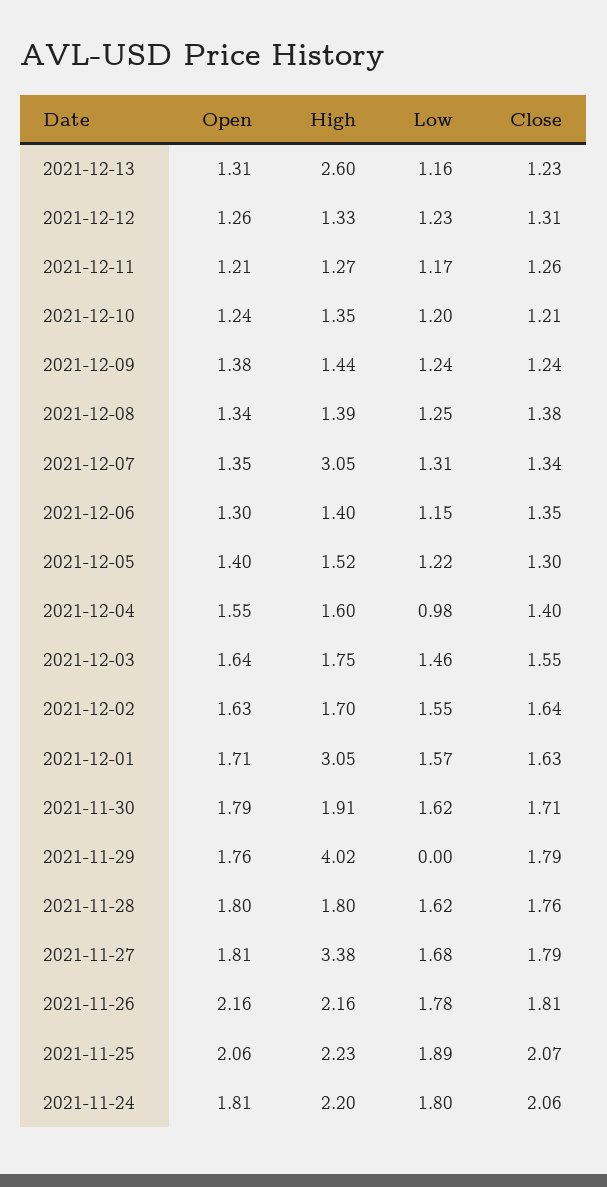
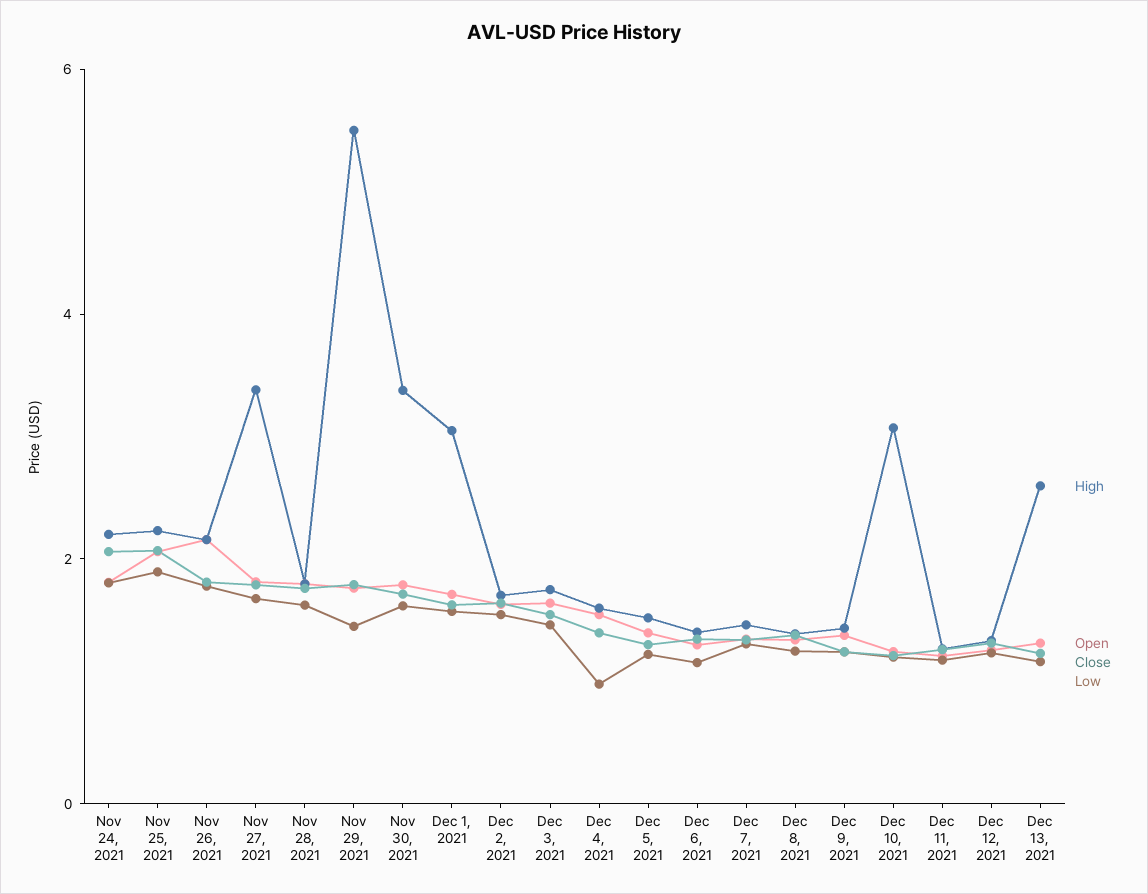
  {
    "Open": {
      "2021-12-13": 1.31,
      "2021-12-12": 1.26,
      "2021-12-11": 1.21,
      "2021-12-10": 1.24,
      "2021-12-09": 1.38,
      "2021-12-08": 1.34,
      "2021-12-07": 1.35,
      "2021-12-06": 1.3,
      "2021-12-05": 1.4,
      "2021-12-04": 1.55,
      "2021-12-03": 1.64,
      "2021-12-02": 1.63,
      "2021-12-01": 1.71,
      "2021-11-30": 1.79,
      "2021-11-29": 1.76,
      "2021-11-28": 1.8,
      "2021-11-27": 1.81,
      "2021-11-26": 2.16,
      "2021-11-25": 2.06,
      "2021-11-24": 1.81
    },
    "High": {
      "2021-12-13": 2.6,
      "2021-12-12": 1.33,
      "2021-12-11": 1.27,
-     "2021-12-10": 1.35,
+     "2021-12-10": 3,
      "2021-12-09": 1.44,
      "2021-12-08": 1.39,
-     "2021-12-07": 3.05,
+     "2021-12-07": 1.5,
      "2021-12-06": 1.4,
      "2021-12-05": 1.52,
      "2021-12-04": 1.6,
      "2021-12-03": 1.75,
      "2021-12-02": 1.7,
      "2021-12-01": 3.05,
-     "2021-11-30": 1.91,
+     "2021-11-30": 3.5,
-     "2021-11-29": 4.02,
+     "2021-11-29": 5.5,
      "2021-11-28": 1.8,
      "2021-11-27": 3.38,
      "2021-11-26": 2.16,
      "2021-11-25": 2.23,
      "2021-11-24": 2.2
    },
    "Low": {
      "2021-12-13": 1.16,
      "2021-12-12": 1.23,
      "2021-12-11": 1.17,
      "2021-12-10": 1.2,
      "2021-12-09": 1.24,
      "2021-12-08": 1.25,
      "2021-12-07": 1.31,
      "2021-12-06": 1.15,
      "2021-12-05": 1.22,
      "2021-12-04": 0.98,
      "2021-12-03": 1.46,
      "2021-12-02": 1.55,
      "2021-12-01": 1.57,
      "2021-11-30": 1.62,
-     "2021-11-29": 0,
+     "2021-11-29": 1.5,
      "2021-11-28": 1.62,
      "2021-11-27": 1.68,
      "2021-11-26": 1.78,
      "2021-11-25": 1.89,
      "2021-11-24": 1.8
    },
    "Close": {
      "2021-12-13": 1.23,
      "2021-12-12": 1.31,
      "2021-12-11": 1.26,
      "2021-12-10": 1.21,
      "2021-12-09": 1.24,
      "2021-12-08": 1.38,
      "2021-12-07": 1.34,
      "2021-12-06": 1.35,
      "2021-12-05": 1.3,
      "2021-12-04": 1.4,
      "2021-12-03": 1.55,
      "2021-12-02": 1.64,
      "2021-12-01": 1.63,
      "2021-11-30": 1.71,
      "2021-11-29": 1.79,
      "2021-11-28": 1.76,
      "2021-11-27": 1.79,
      "2021-11-26": 1.81,
      "2021-11-25": 2.07,
      "2021-11-24": 2.06
    }
  }

